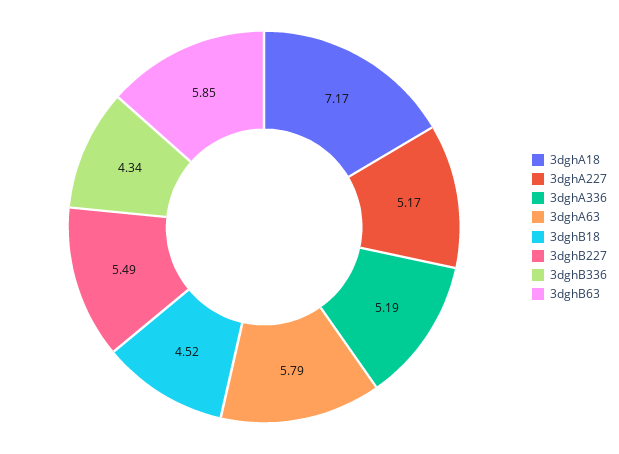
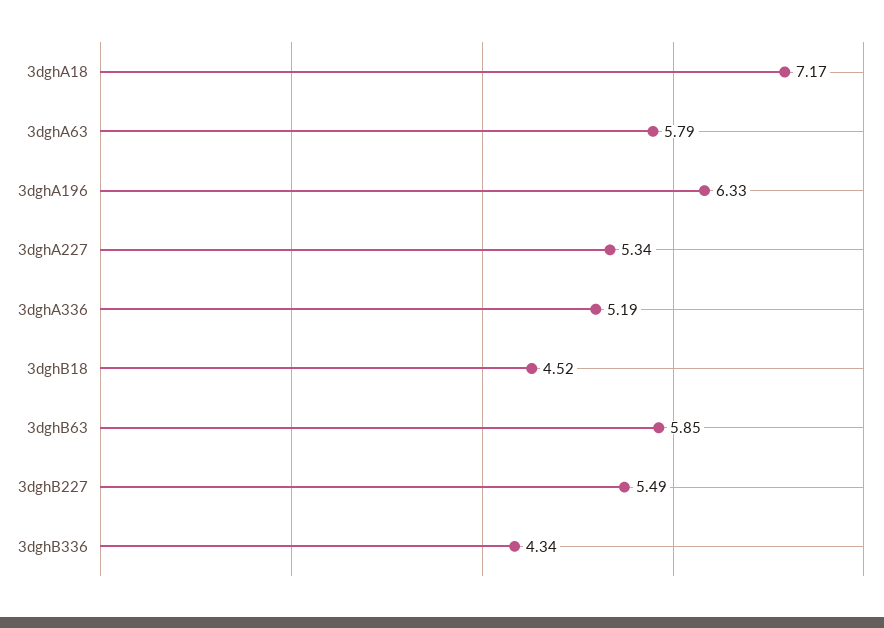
  {
    "3dghA18": 7.17,
-   "3dghA227": 5.17,
+   "3dghA227": 5.34,
    "3dghA336": 5.19,
    "3dghA63": 5.79,
    "3dghB18": 4.52,
    "3dghB227": 5.49,
    "3dghB336": 4.34,
-   "3dghB63": 5.85
+   "3dghB63": 5.85,
+   "3dghA196": 6.33
  }

